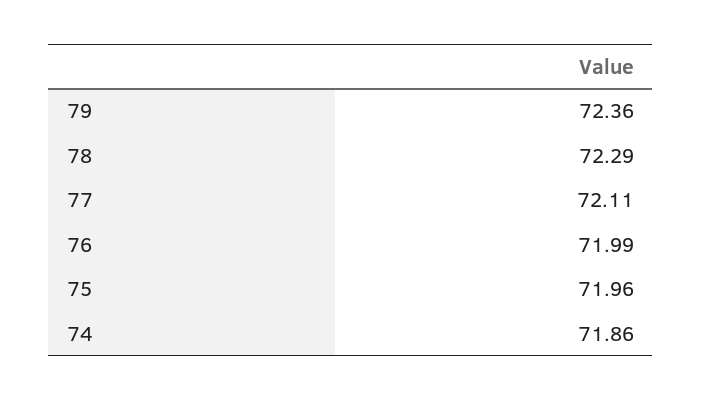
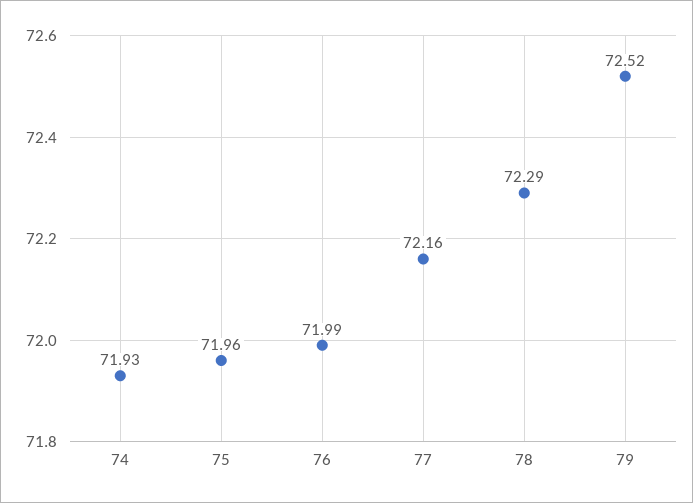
  {
-   "79": 72.36,
+   "79": 72.52,
    "78": 72.29,
-   "77": 72.11,
+   "77": 72.16,
    "76": 71.99,
    "75": 71.96,
-   "74": 71.86
+   "74": 71.93
  }

